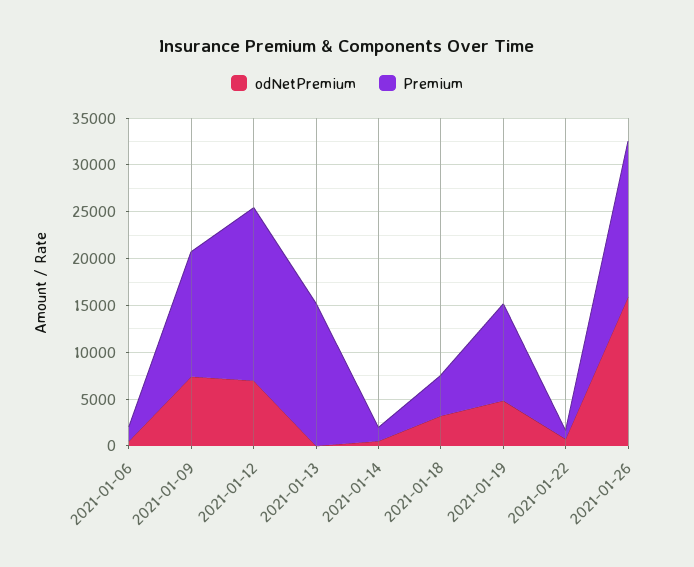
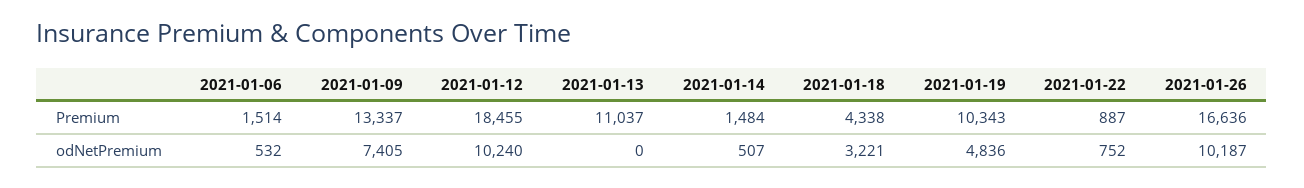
  {
    "odNetPremium": {
      "2021-01-06": 532,
      "2021-01-09": 7405,
-     "2021-01-12": 7000,
+     "2021-01-12": 10240,
      "2021-01-13": 0,
      "2021-01-14": 507,
      "2021-01-18": 3221,
      "2021-01-19": 4836,
      "2021-01-22": 752,
-     "2021-01-26": 16000
+     "2021-01-26": 10187
    },
    "Premium": {
      "2021-01-06": 1514,
      "2021-01-09": 13337,
      "2021-01-12": 18455,
-     "2021-01-13": 15000,
+     "2021-01-13": 11037,
      "2021-01-14": 1484,
      "2021-01-18": 4338,
      "2021-01-19": 10343,
      "2021-01-22": 887,
      "2021-01-26": 16636
    }
  }

